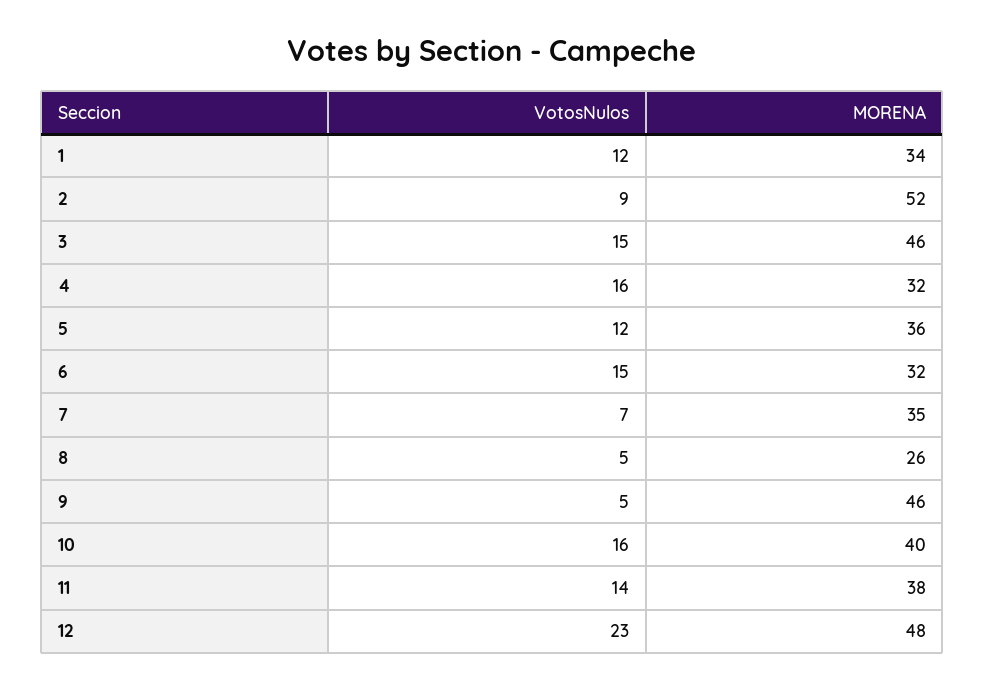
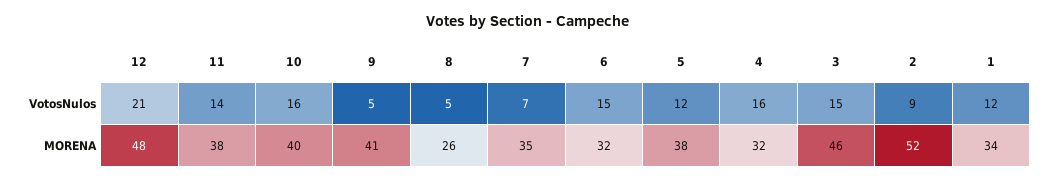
  {
    "VotosNulos": {
      "1": 12,
      "2": 9,
      "3": 15,
      "4": 16,
      "5": 12,
      "6": 15,
      "7": 7,
      "8": 5,
      "9": 5,
      "10": 16,
      "11": 14,
-     "12": 23
+     "12": 21
    },
    "MORENA": {
      "1": 34,
      "2": 52,
      "3": 46,
      "4": 32,
-     "5": 36,
+     "5": 38,
      "6": 32,
      "7": 35,
      "8": 26,
-     "9": 46,
+     "9": 41,
      "10": 40,
      "11": 38,
      "12": 48
    }
  }

